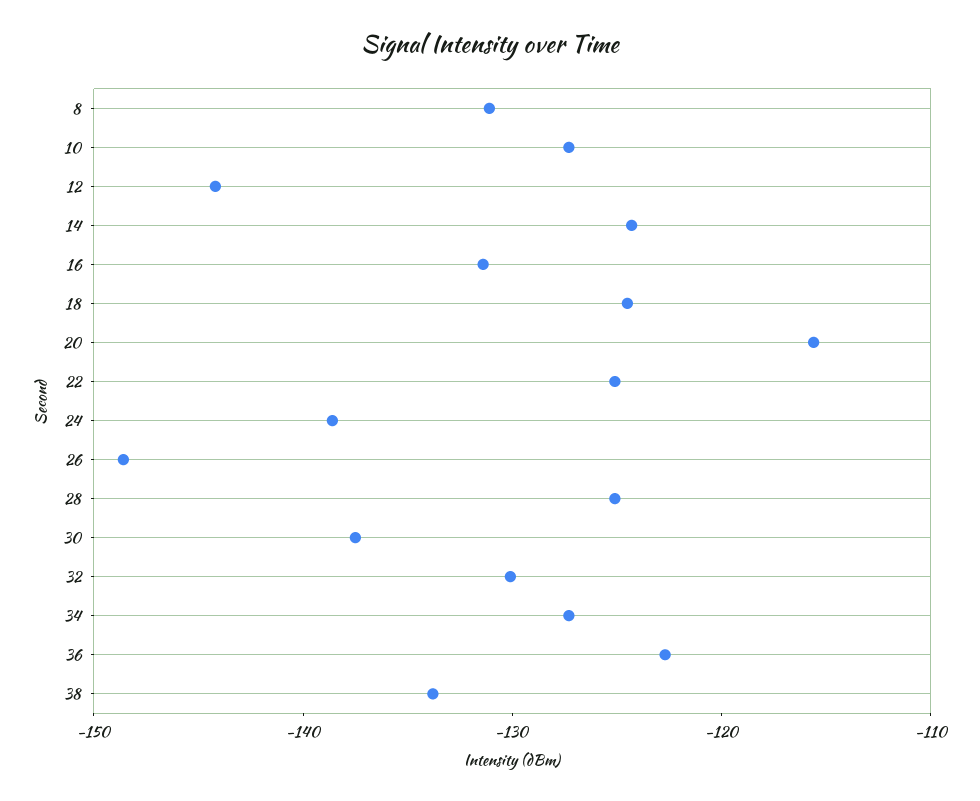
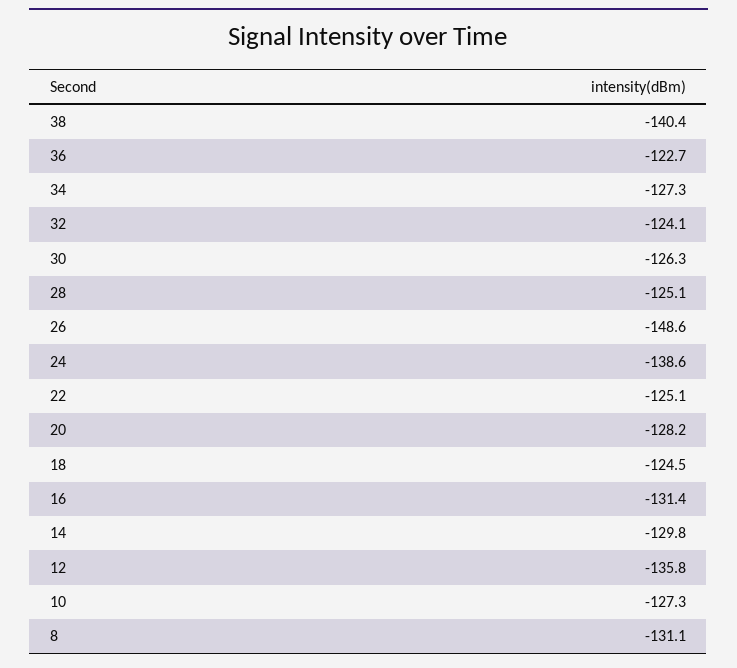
  {
    "8": -131.1,
    "10": -127.3,
-   "12": -144,
+   "12": -135.8,
-   "14": -124,
+   "14": -129.8,
    "16": -131.4,
    "18": -124.5,
-   "20": -116,
+   "20": -128.2,
    "22": -125.1,
    "24": -138.6,
    "26": -148.6,
    "28": -125.1,
-   "30": -138,
+   "30": -126.3,
-   "32": -130,
+   "32": -124.1,
    "34": -127.3,
    "36": -122.7,
-   "38": -134
+   "38": -140.4
  }

